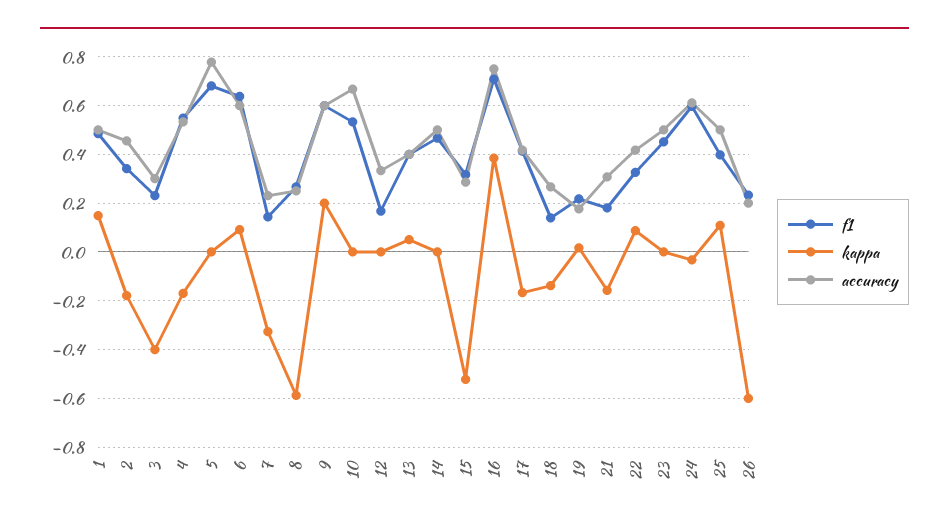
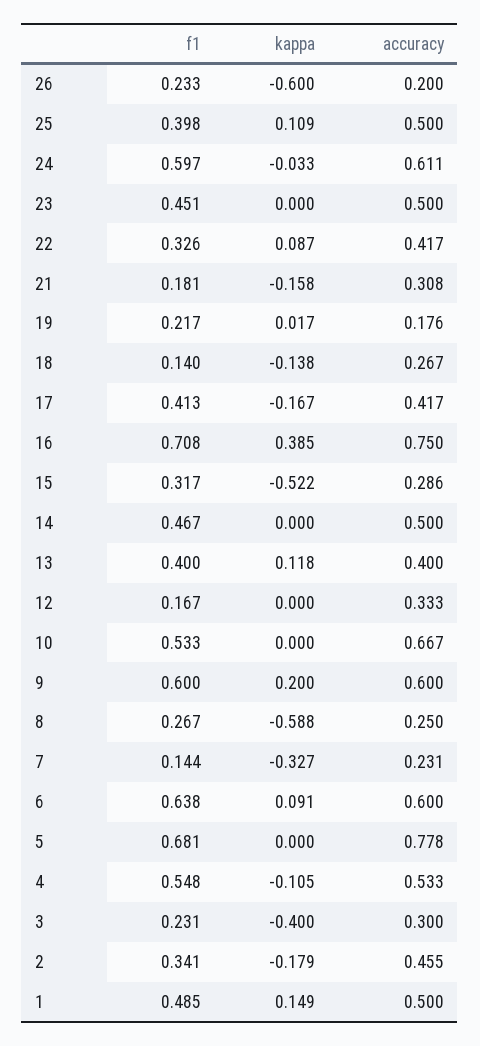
  {
    "f1": {
      "1": 0.485,
      "2": 0.341,
      "3": 0.231,
      "4": 0.548,
      "5": 0.681,
      "6": 0.638,
      "7": 0.144,
      "8": 0.267,
      "9": 0.6,
      "10": 0.533,
      "12": 0.167,
      "13": 0.4,
      "14": 0.467,
      "15": 0.317,
      "16": 0.708,
      "17": 0.413,
      "18": 0.14,
      "19": 0.217,
      "21": 0.181,
      "22": 0.326,
      "23": 0.451,
      "24": 0.597,
      "25": 0.398,
      "26": 0.233
    },
    "kappa": {
      "1": 0.149,
      "2": -0.179,
      "3": -0.4,
-     "4": -0.175,
+     "4": -0.105,
      "5": 0,
      "6": 0.091,
      "7": -0.327,
      "8": -0.588,
      "9": 0.2,
      "10": 0,
      "12": 0,
-     "13": 0.05,
+     "13": 0.118,
      "14": 0,
      "15": -0.522,
      "16": 0.385,
      "17": -0.167,
      "18": -0.138,
      "19": 0.017,
      "21": -0.158,
      "22": 0.087,
      "23": 0,
      "24": -0.033,
      "25": 0.109,
      "26": -0.6
    },
    "accuracy": {
      "1": 0.5,
      "2": 0.455,
      "3": 0.3,
      "4": 0.533,
      "5": 0.778,
      "6": 0.6,
      "7": 0.231,
      "8": 0.25,
      "9": 0.6,
      "10": 0.667,
      "12": 0.333,
      "13": 0.4,
      "14": 0.5,
      "15": 0.286,
      "16": 0.75,
      "17": 0.417,
      "18": 0.267,
      "19": 0.176,
      "21": 0.308,
      "22": 0.417,
      "23": 0.5,
      "24": 0.611,
      "25": 0.5,
      "26": 0.2
    }
  }

